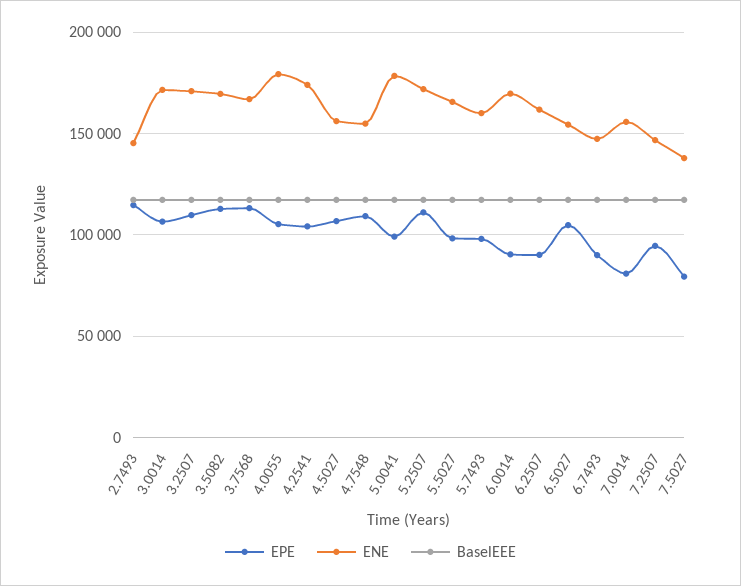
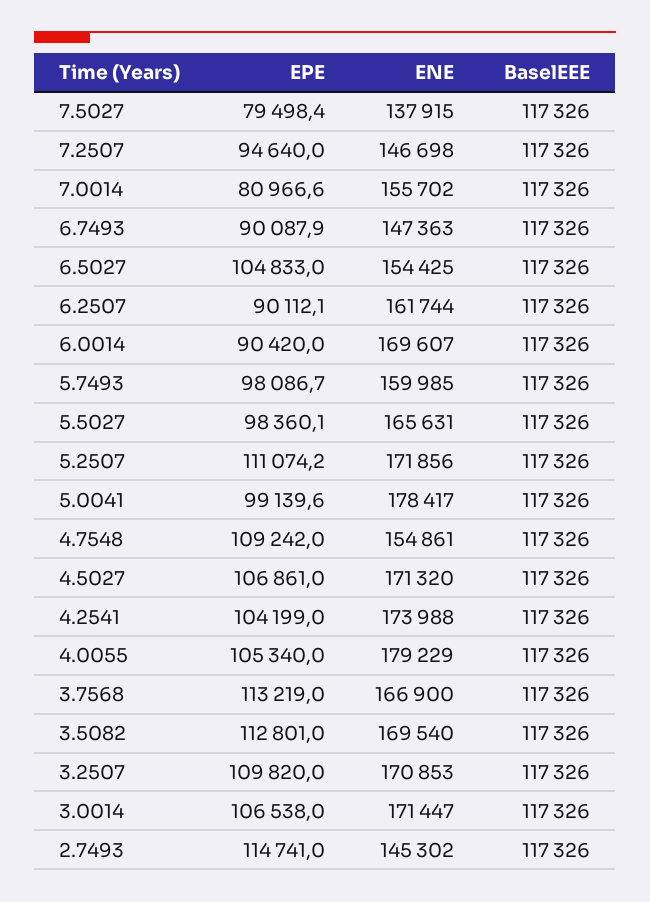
  {
    "EPE": {
      "2.7493": 114741,
      "3.0014": 106538,
      "3.2507": 109820,
      "3.5082": 112801,
      "3.7568": 113219,
      "4.0055": 105340,
      "4.2541": 104199,
      "4.5027": 106861,
      "4.7548": 109242,
      "5.0041": 99139.6,
      "5.2507": 111074.2,
      "5.5027": 98360.1,
      "5.7493": 98086.7,
      "6.0014": 90420,
      "6.2507": 90112.1,
      "6.5027": 104833,
      "6.7493": 90087.9,
      "7.0014": 80966.6,
      "7.2507": 94640,
      "7.5027": 79498.4
    },
    "ENE": {
      "2.7493": 145302,
      "3.0014": 171447,
      "3.2507": 170853,
      "3.5082": 169540,
      "3.7568": 166900,
      "4.0055": 179229,
      "4.2541": 173988,
-     "4.5027": 155000,
+     "4.5027": 171320,
      "4.7548": 154861,
      "5.0041": 178417,
      "5.2507": 171856,
      "5.5027": 165631,
      "5.7493": 159985,
      "6.0014": 169607,
      "6.2507": 161744,
      "6.5027": 154425,
      "6.7493": 147363,
      "7.0014": 155702,
      "7.2507": 146698,
      "7.5027": 137915
    },
    "BaselEEE": {
      "2.7493": 117326,
      "3.0014": 117326,
      "3.2507": 117326,
      "3.5082": 117326,
      "3.7568": 117326,
      "4.0055": 117326,
      "4.2541": 117326,
      "4.5027": 117326,
      "4.7548": 117326,
      "5.0041": 117326,
      "5.2507": 117326,
      "5.5027": 117326,
      "5.7493": 117326,
      "6.0014": 117326,
      "6.2507": 117326,
      "6.5027": 117326,
      "6.7493": 117326,
      "7.0014": 117326,
      "7.2507": 117326,
      "7.5027": 117326
    }
  }

